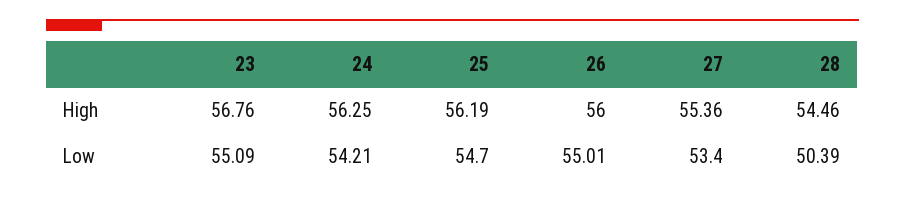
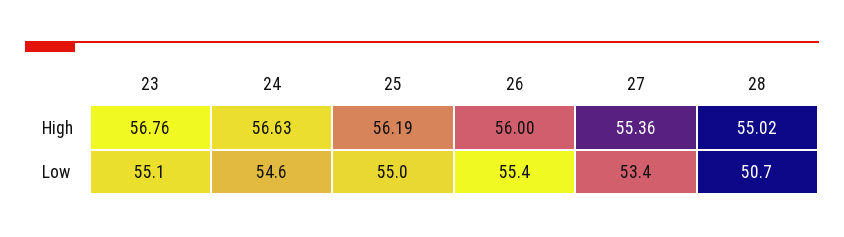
  {
    "23": {
      "High": 56.76,
      "Low": 55.09
    },
    "24": {
-     "High": 56.25,
+     "High": 56.63,
-     "Low": 54.21
+     "Low": 54.6
    },
    "25": {
      "High": 56.19,
-     "Low": 54.7
+     "Low": 55
    },
    "26": {
      "High": 56,
-     "Low": 55.01
+     "Low": 55.4
    },
    "27": {
      "High": 55.36,
      "Low": 53.4
    },
    "28": {
-     "High": 54.46,
+     "High": 55.02,
-     "Low": 50.39
+     "Low": 50.7
    }
  }

